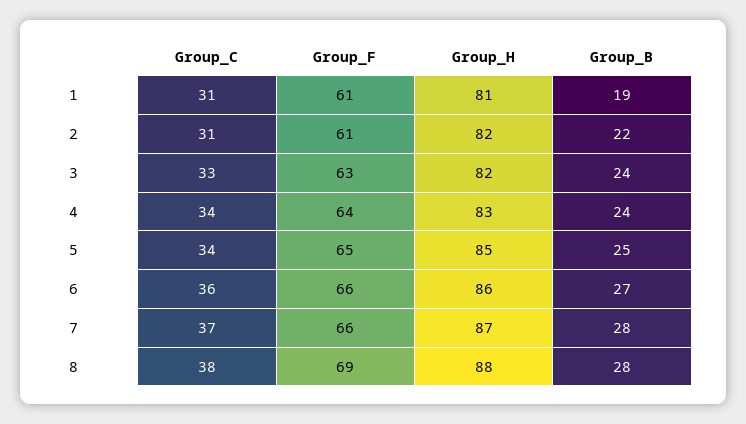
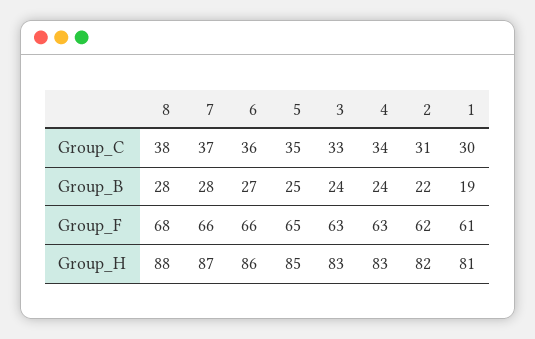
  {
    "Group_C": {
-     "1": 31,
+     "1": 30,
      "2": 31,
      "3": 33,
      "4": 34,
-     "5": 34,
+     "5": 35,
      "6": 36,
      "7": 37,
      "8": 38
    },
    "Group_F": {
      "1": 61,
-     "2": 61,
+     "2": 62,
      "3": 63,
-     "4": 64,
+     "4": 63,
      "5": 65,
      "6": 66,
      "7": 66,
-     "8": 69
+     "8": 68
    },
    "Group_H": {
      "1": 81,
      "2": 82,
-     "3": 82,
+     "3": 83,
      "4": 83,
      "5": 85,
      "6": 86,
      "7": 87,
      "8": 88
    },
    "Group_B": {
      "1": 19,
      "2": 22,
      "3": 24,
      "4": 24,
      "5": 25,
      "6": 27,
      "7": 28,
      "8": 28
    }
  }

